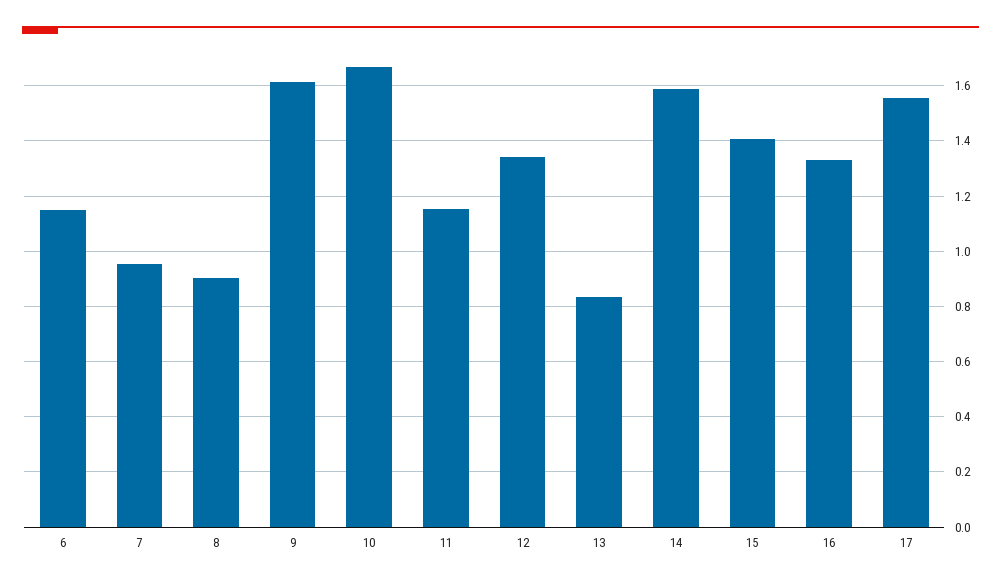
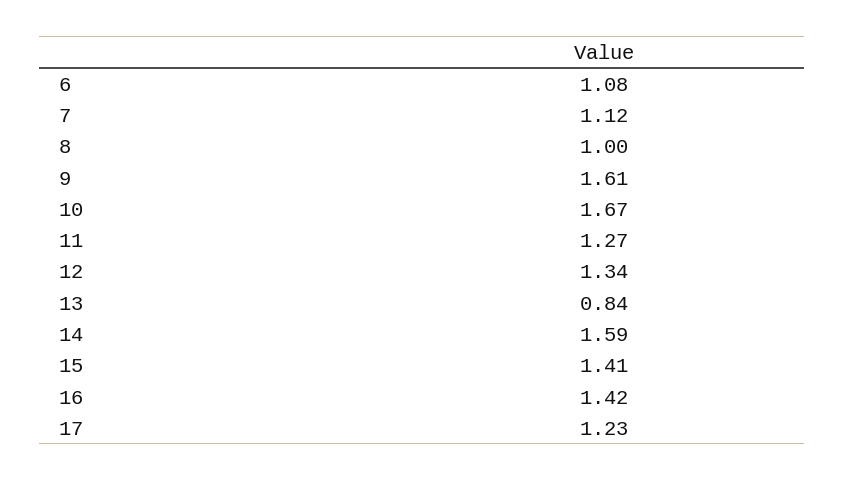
  {
-   "6": 1.15,
+   "6": 1.08,
-   "7": 0.95,
+   "7": 1.12,
-   "8": 0.9,
+   "8": 1,
    "9": 1.61,
    "10": 1.67,
-   "11": 1.15,
+   "11": 1.27,
    "12": 1.34,
    "13": 0.84,
    "14": 1.59,
    "15": 1.41,
-   "16": 1.325,
+   "16": 1.42,
-   "17": 1.55
+   "17": 1.23
  }

